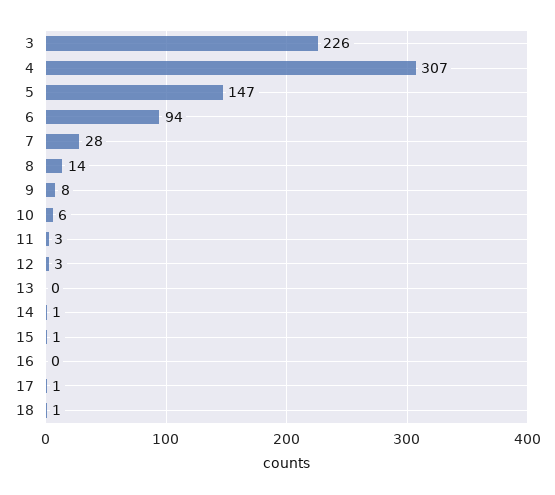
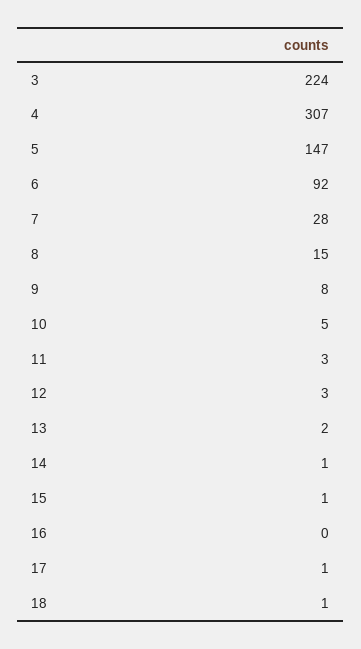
  {
-   "3": 226,
+   "3": 224,
    "4": 307,
    "5": 147,
-   "6": 94,
+   "6": 92,
    "7": 28,
-   "8": 14,
+   "8": 15,
    "9": 8,
-   "10": 6,
+   "10": 5,
    "11": 3,
    "12": 3,
-   "13": 0,
+   "13": 2,
    "14": 1,
    "15": 1,
    "16": 0,
    "17": 1,
    "18": 1
  }

